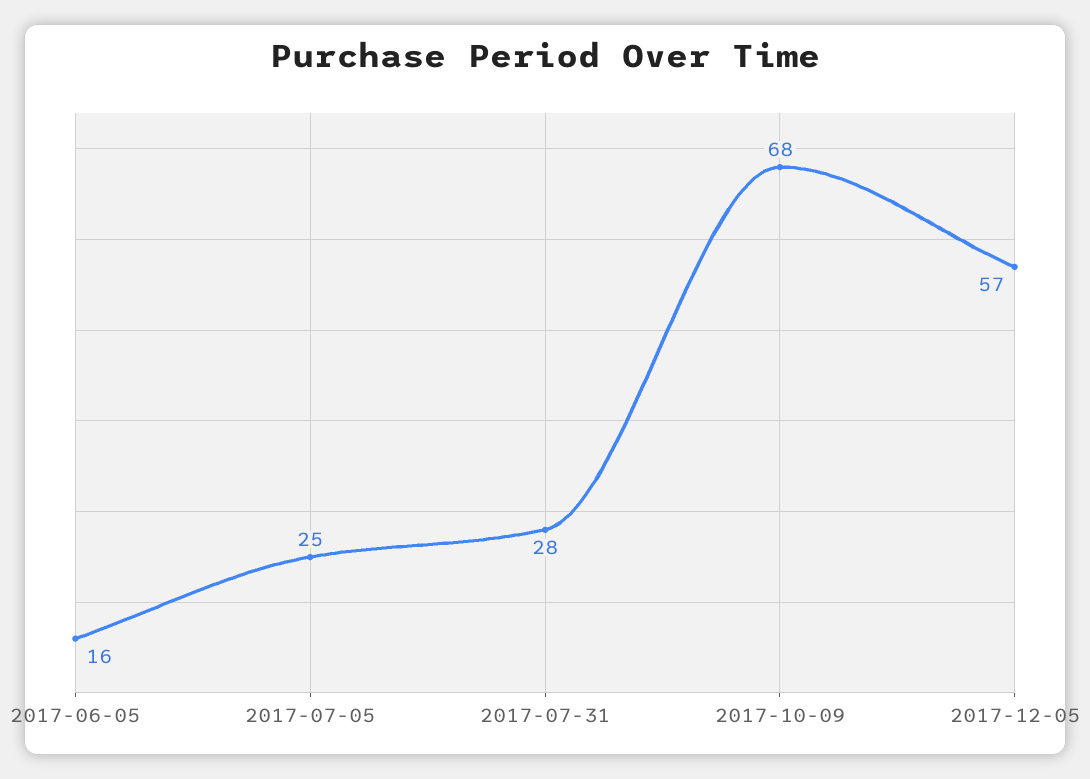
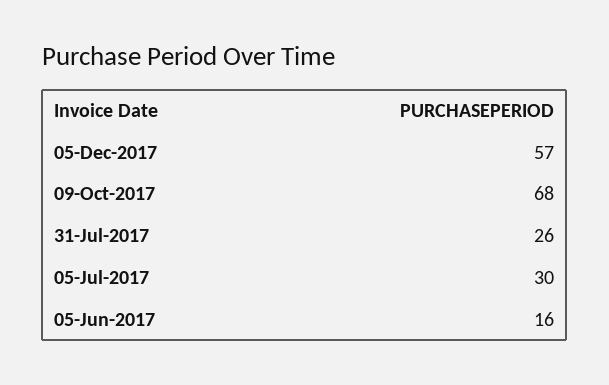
  {
    "2017-06-05": 16,
-   "2017-07-05": 25,
+   "2017-07-05": 30,
-   "2017-07-31": 28,
+   "2017-07-31": 26,
    "2017-10-09": 68,
    "2017-12-05": 57
  }

